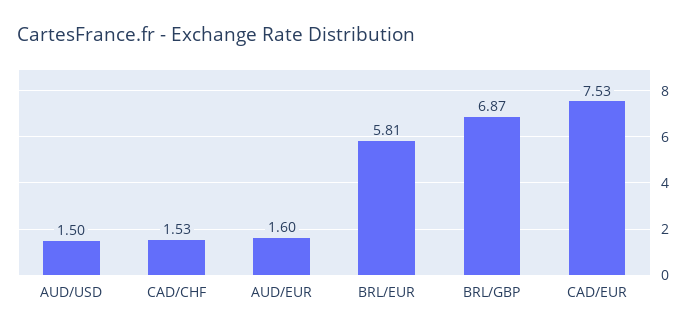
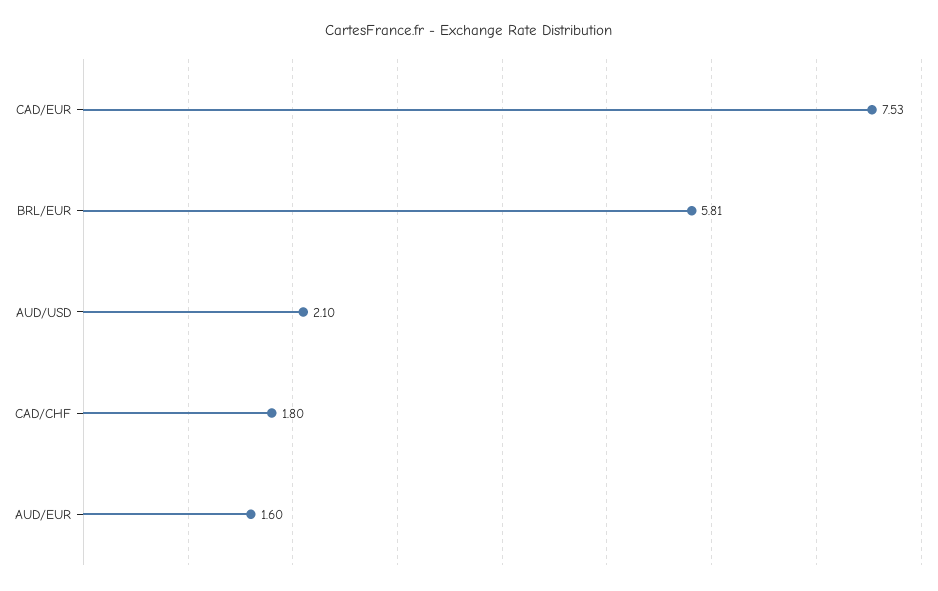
  {
-   "AUD/USD": 1.5,
+   "AUD/USD": 2.1,
-   "CAD/CHF": 1.53,
+   "CAD/CHF": 1.8,
    "AUD/EUR": 1.6,
    "BRL/EUR": 5.81,
-   "BRL/GBP": 6.87,
    "CAD/EUR": 7.53
  }

